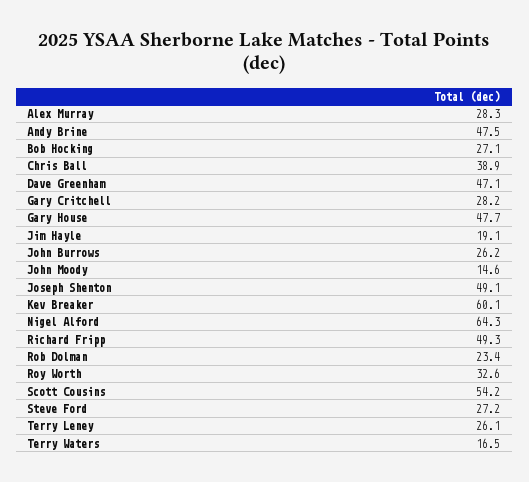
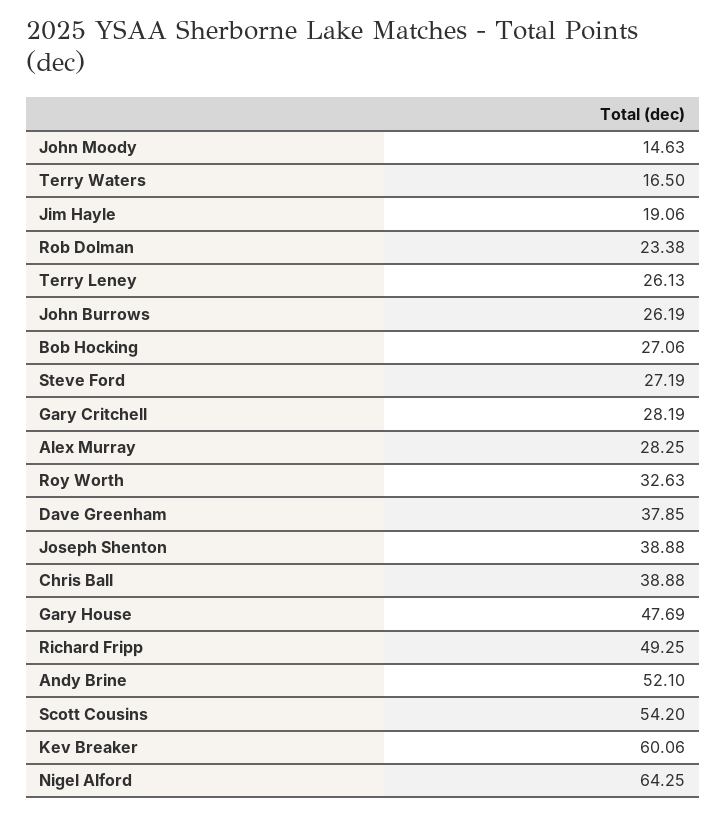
  {
    "Alex Murray": 28.25,
-   "Andy Brine": 47.5,
+   "Andy Brine": 52.1,
    "Bob Hocking": 27.06,
    "Chris Ball": 38.88,
-   "Dave Greenham": 47.1,
+   "Dave Greenham": 37.85,
    "Gary Critchell": 28.19,
    "Gary House": 47.69,
    "Jim Hayle": 19.06,
    "John Burrows": 26.19,
    "John Moody": 14.63,
-   "Joseph Shenton": 49.1,
+   "Joseph Shenton": 38.88,
    "Kev Breaker": 60.06,
    "Nigel Alford": 64.25,
    "Richard Fripp": 49.25,
    "Rob Dolman": 23.38,
    "Roy Worth": 32.63,
    "Scott Cousins": 54.2,
    "Steve Ford": 27.19,
    "Terry Leney": 26.13,
    "Terry Waters": 16.5
  }

